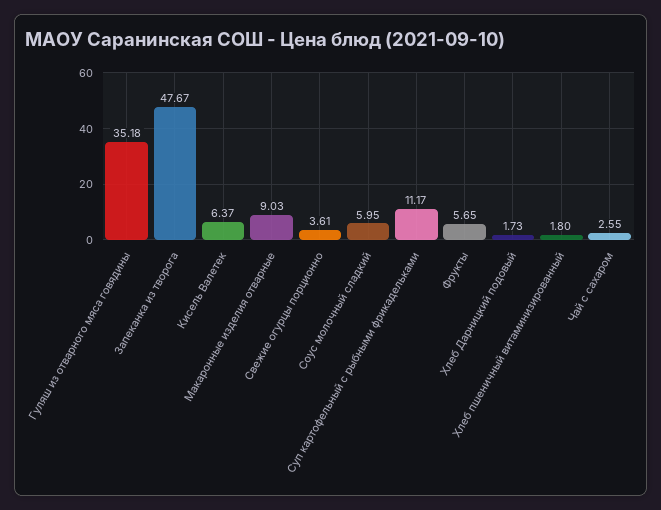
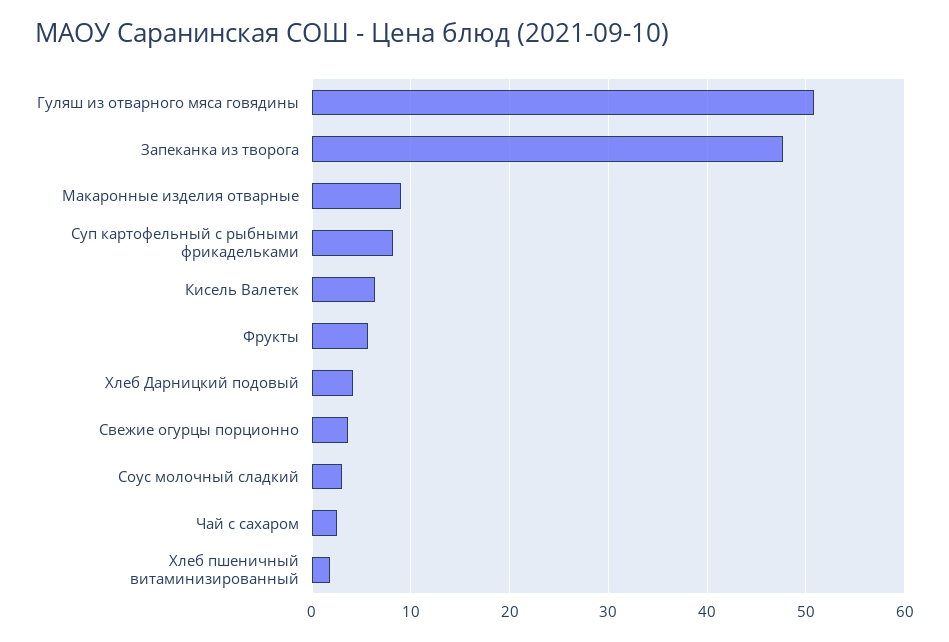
  {
-   "Гуляш из отварного мяса говядины": 35.18,
+   "Гуляш из отварного мяса говядины": 51,
    "Запеканка из творога": 47.67,
    "Кисель Валетек": 6.37,
    "Макаронные изделия отварные": 9.03,
    "Свежие огурцы порционно": 3.61,
-   "Соус молочный сладкий": 5.95,
+   "Соус молочный сладкий": 3,
-   "Суп картофельный с рыбными фрикадельками": 11.17,
+   "Суп картофельный с рыбными фрикадельками": 8,
    "Фрукты": 5.65,
-   "Хлеб Дарницкий подовый": 1.73,
+   "Хлеб Дарницкий подовый": 4,
    "Хлеб пшеничный витаминизированный": 1.8,
    "Чай с сахаром": 2.55
  }

